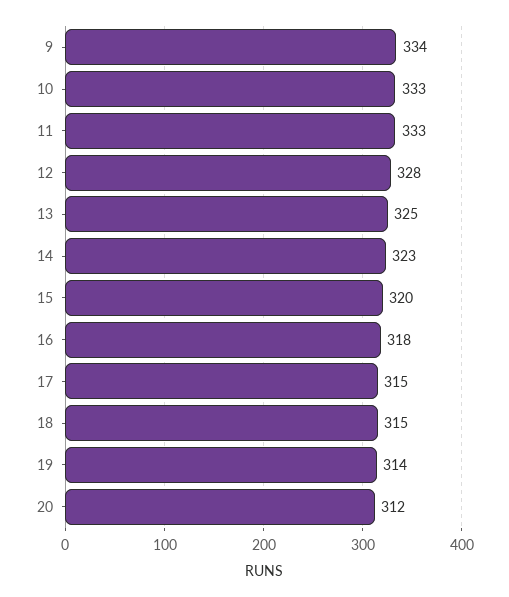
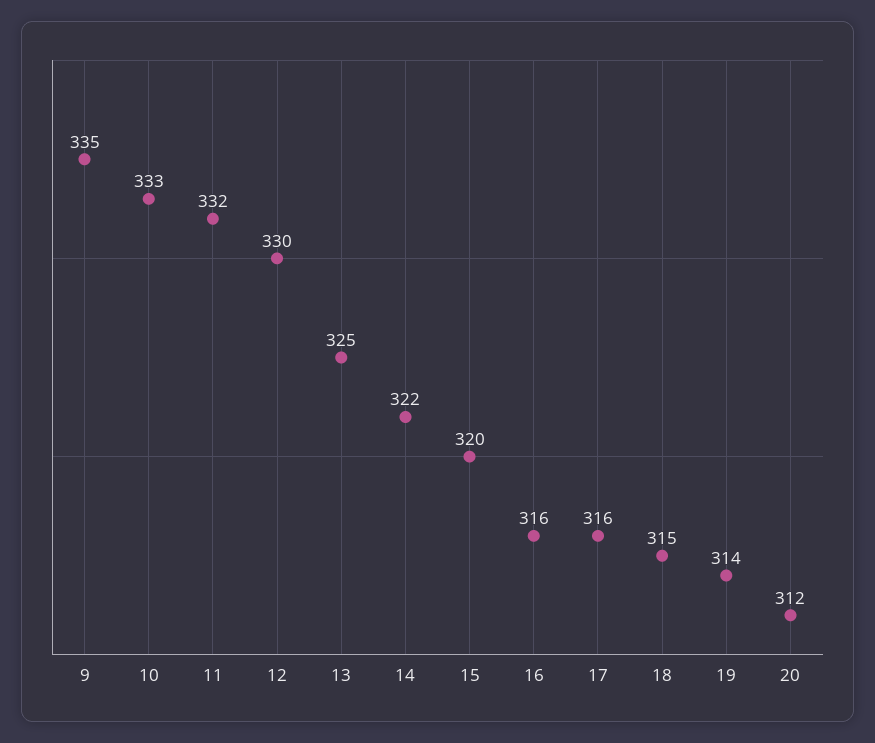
  {
-   "9": 334,
+   "9": 335,
    "10": 333,
-   "11": 333,
+   "11": 332,
-   "12": 328,
+   "12": 330,
    "13": 325,
-   "14": 323,
+   "14": 322,
    "15": 320,
-   "16": 318,
+   "16": 316,
-   "17": 315,
+   "17": 316,
    "18": 315,
    "19": 314,
    "20": 312
  }

